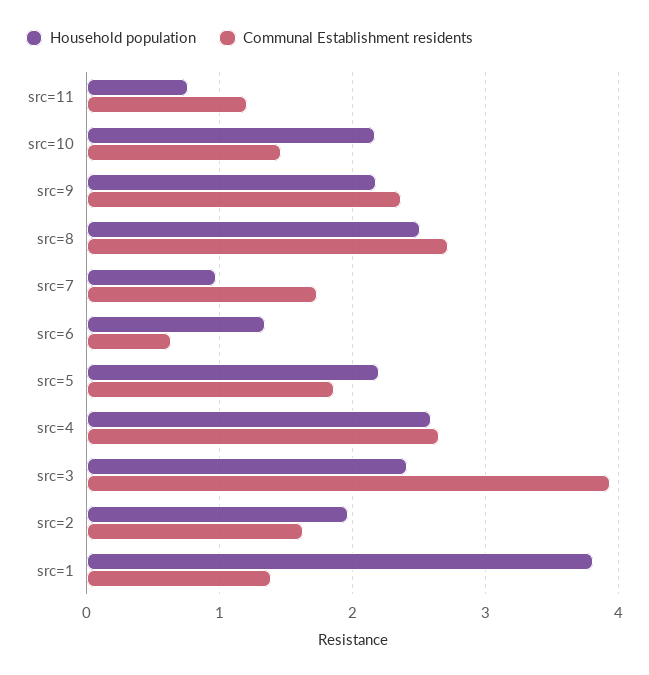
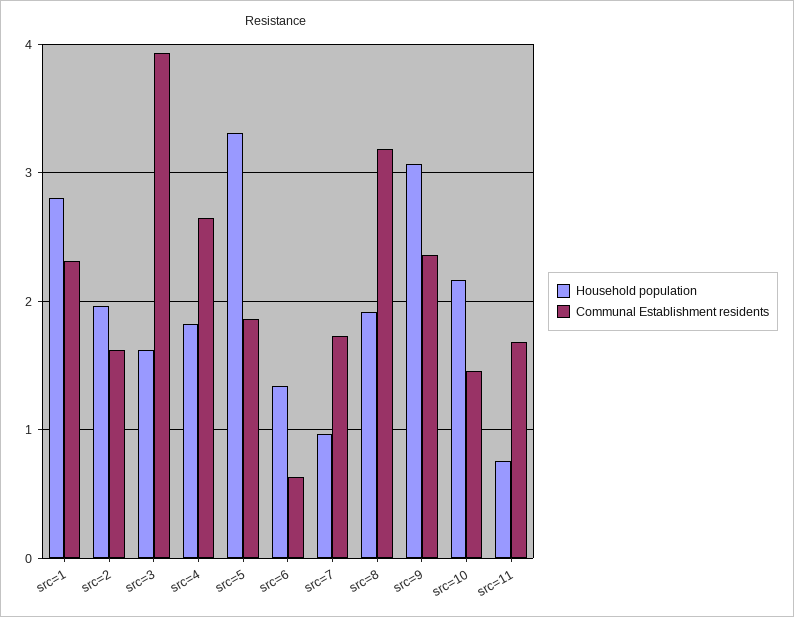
  {
    "Household population": {
      "src=11": 0.8,
      "src=10": 2.2,
-     "src=9": 2.2,
+     "src=9": 3.1,
-     "src=8": 2.5,
+     "src=8": 1.9,
      "src=7": 1,
      "src=6": 1.3,
-     "src=5": 2.2,
+     "src=5": 3.3,
-     "src=4": 2.6,
+     "src=4": 1.8,
-     "src=3": 2.4,
+     "src=3": 1.6,
      "src=2": 2,
-     "src=1": 3.8
+     "src=1": 2.8
    },
    "Communal Establishment residents": {
-     "src=11": 1.2,
+     "src=11": 1.7,
      "src=10": 1.5,
      "src=9": 2.4,
-     "src=8": 2.7,
+     "src=8": 3.2,
      "src=7": 1.7,
      "src=6": 0.6,
      "src=5": 1.9,
      "src=4": 2.6,
      "src=3": 3.9,
      "src=2": 1.6,
-     "src=1": 1.4
+     "src=1": 2.3
    }
  }

